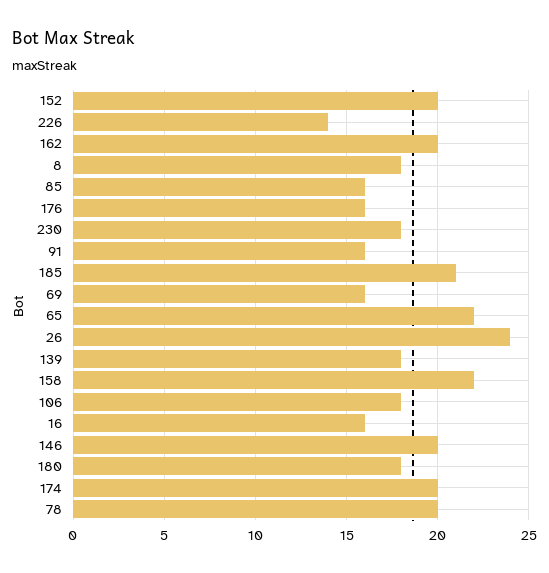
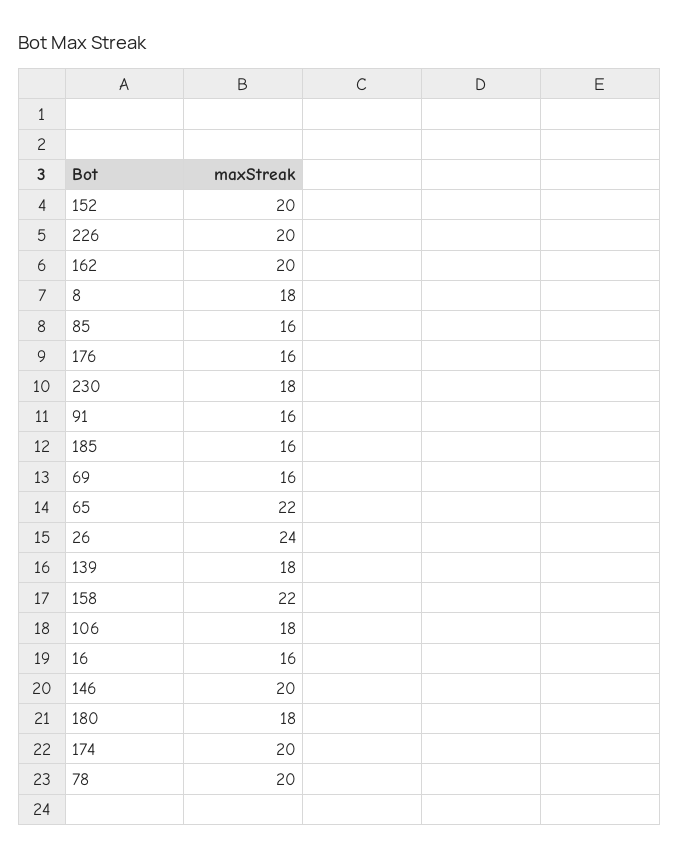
  {
    "152": 20,
-   "226": 14,
+   "226": 20,
    "162": 20,
    "8": 18,
    "85": 16,
    "176": 16,
    "230": 18,
    "91": 16,
-   "185": 21,
+   "185": 16,
    "69": 16,
    "65": 22,
    "26": 24,
    "139": 18,
    "158": 22,
    "106": 18,
    "16": 16,
    "146": 20,
    "180": 18,
    "174": 20,
    "78": 20
  }

